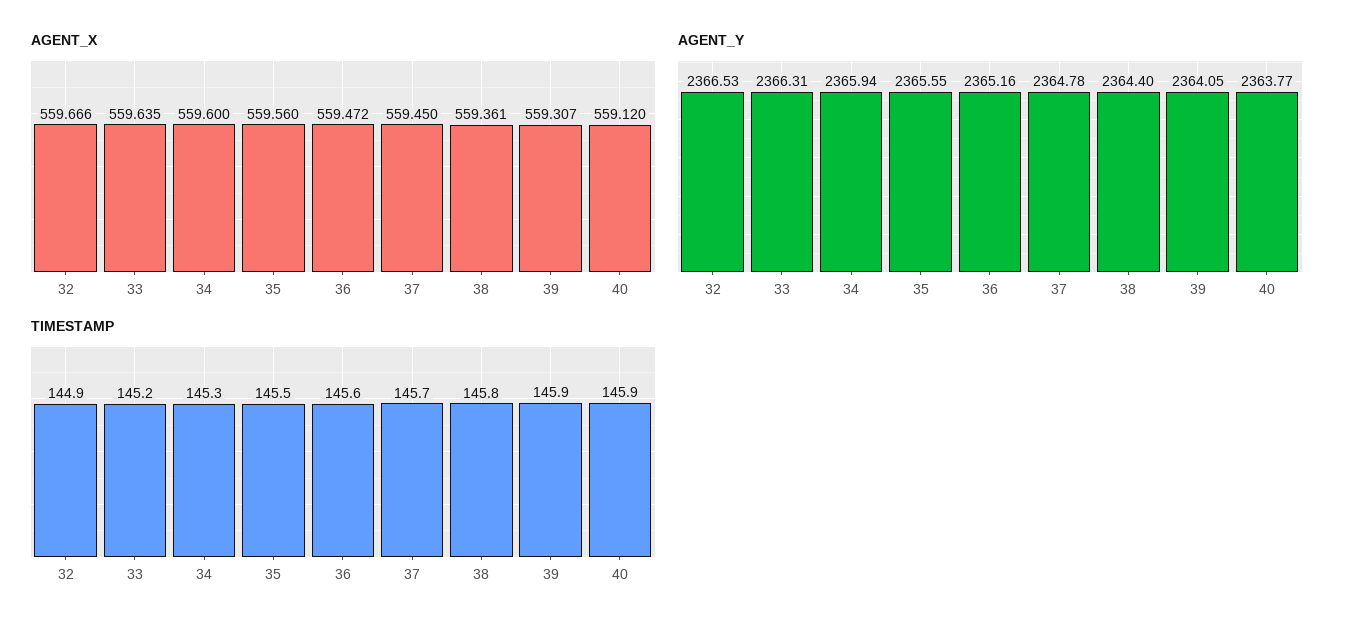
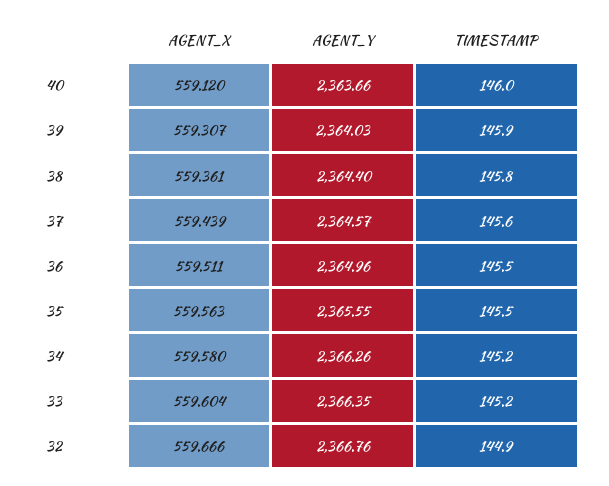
  {
    "AGENT_X": {
      "32": 559.666,
-     "33": 559.635,
+     "33": 559.604,
-     "34": 559.6,
+     "34": 559.58,
-     "35": 559.56,
+     "35": 559.563,
-     "36": 559.472,
+     "36": 559.511,
-     "37": 559.45,
+     "37": 559.439,
      "38": 559.361,
      "39": 559.307,
      "40": 559.12
    },
    "AGENT_Y": {
-     "32": 2366.53,
+     "32": 2366.76,
-     "33": 2366.31,
+     "33": 2366.35,
-     "34": 2365.94,
+     "34": 2366.26,
      "35": 2365.55,
-     "36": 2365.16,
+     "36": 2364.96,
-     "37": 2364.78,
+     "37": 2364.57,
      "38": 2364.4,
-     "39": 2364.05,
+     "39": 2364.03,
-     "40": 2363.77
+     "40": 2363.66
    },
    "TIMESTAMP": {
      "32": 144.9,
      "33": 145.2,
-     "34": 145.3,
+     "34": 145.2,
      "35": 145.5,
-     "36": 145.6,
+     "36": 145.5,
-     "37": 145.7,
+     "37": 145.6,
      "38": 145.8,
      "39": 145.9,
-     "40": 145.9
+     "40": 146
    }
  }

